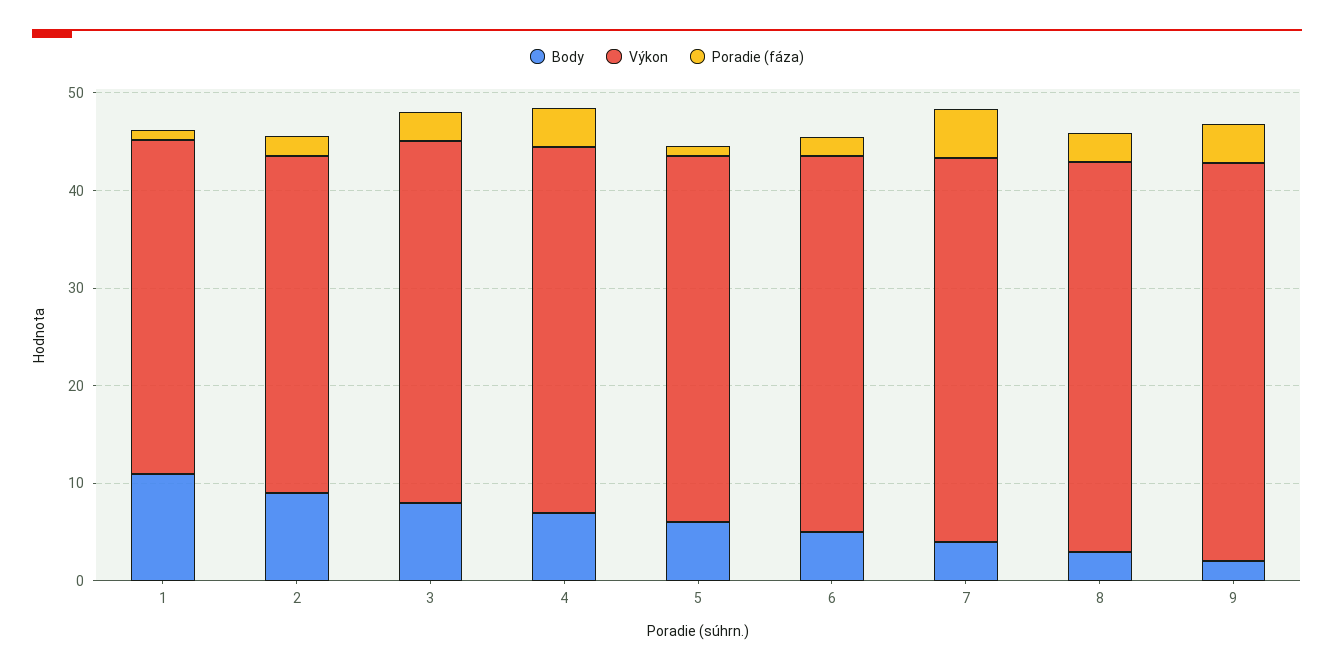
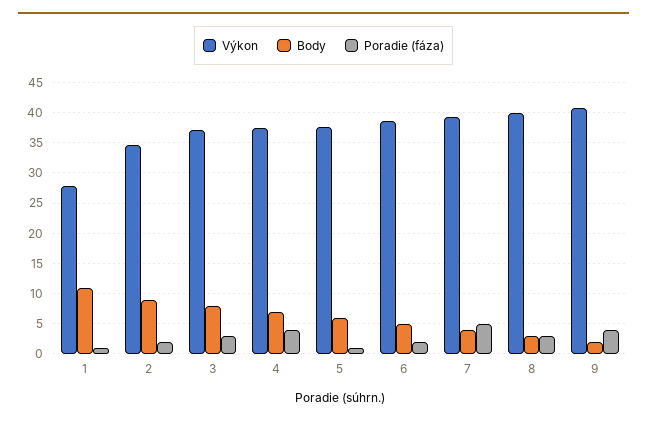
  {
    "Body": {
      "1": 11,
      "2": 9,
      "3": 8,
      "4": 7,
      "5": 6,
      "6": 5,
      "7": 4,
      "8": 3,
      "9": 2
    },
    "Výkon": {
-     "1": 34,
+     "1": 28,
      "2": 35,
      "3": 37,
      "4": 37,
      "5": 38,
      "6": 39,
      "7": 39,
      "8": 40,
      "9": 41
    },
    "Poradie (fáza)": {
      "1": 1,
      "2": 2,
      "3": 3,
      "4": 4,
      "5": 1,
      "6": 2,
      "7": 5,
      "8": 3,
      "9": 4
    }
  }

